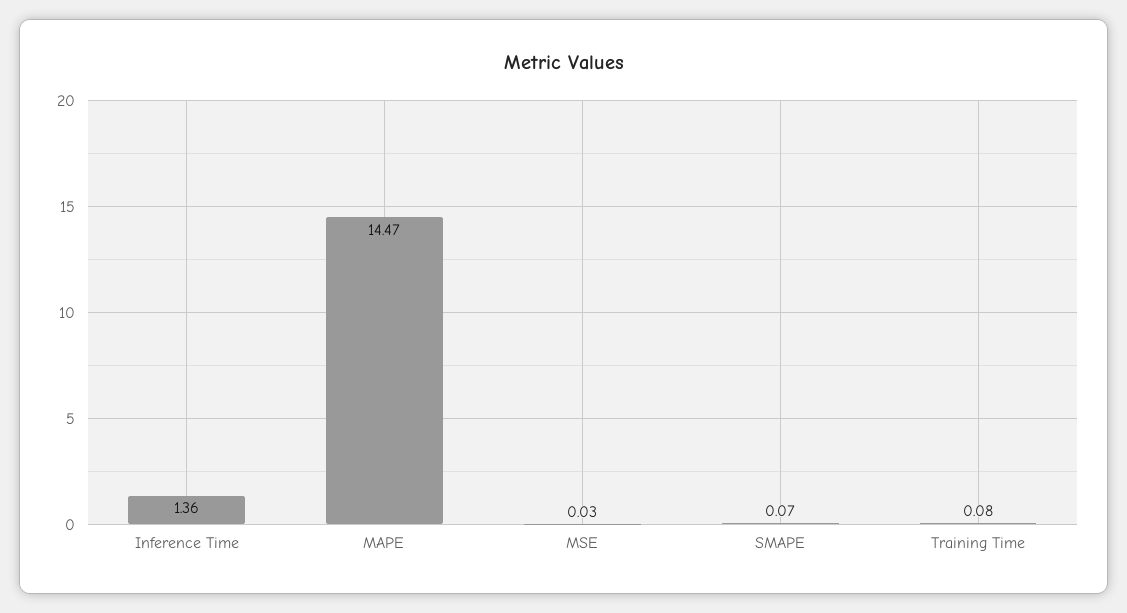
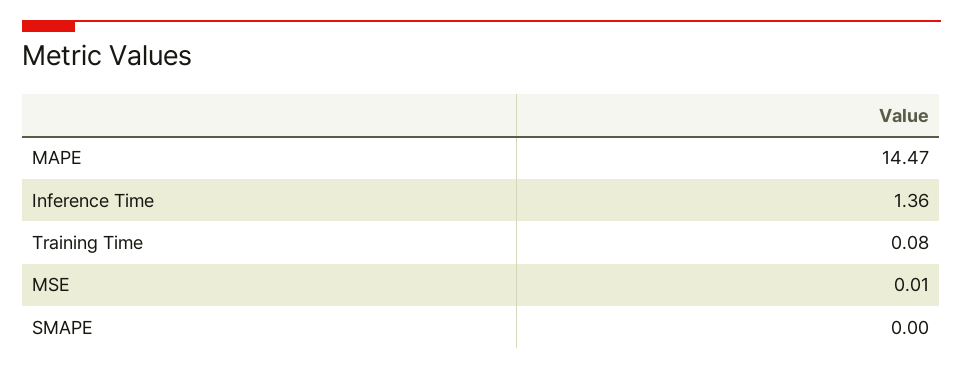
  {
    "Inference Time": 1.36,
    "MAPE": 14.47,
-   "MSE": 0.03,
+   "MSE": 0.01,
-   "SMAPE": 0.07,
+   "SMAPE": 0,
    "Training Time": 0.08
  }

